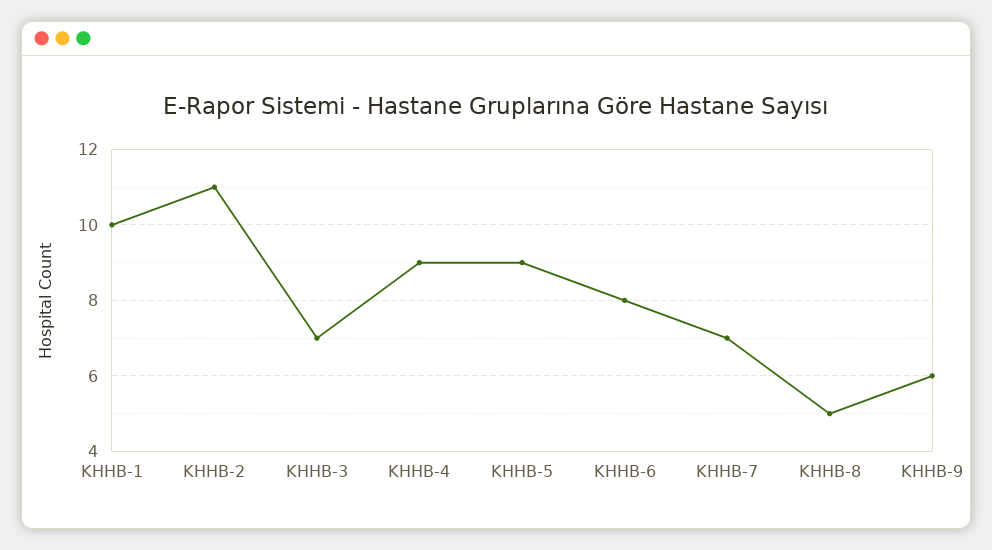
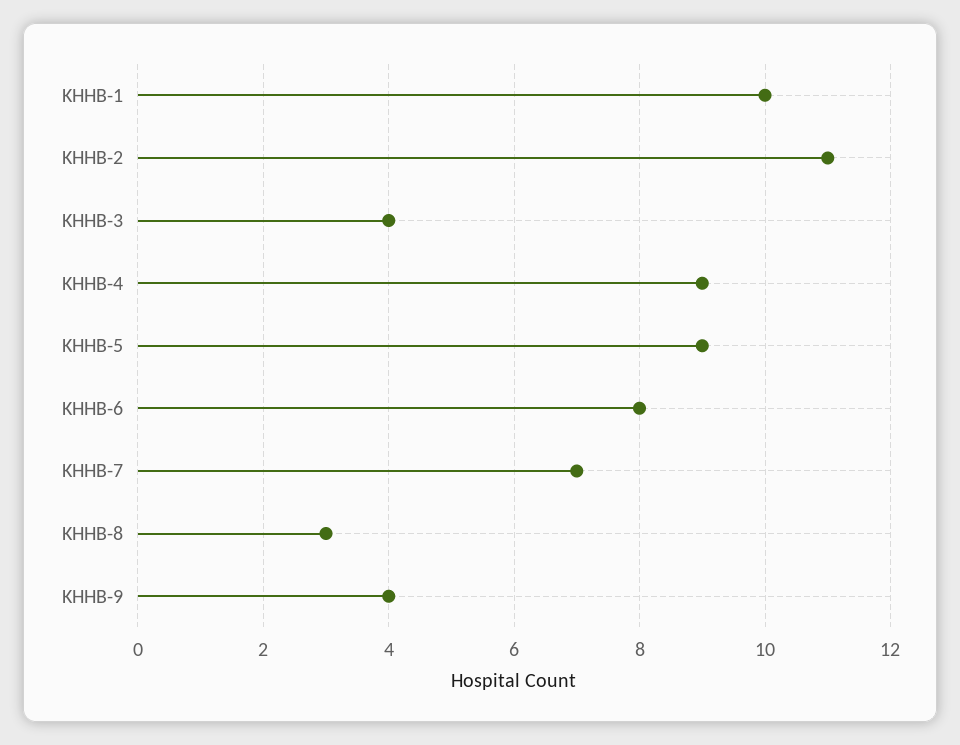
  {
    "KHHB-1": 10,
    "KHHB-2": 11,
-   "KHHB-3": 7,
+   "KHHB-3": 4,
    "KHHB-4": 9,
    "KHHB-5": 9,
    "KHHB-6": 8,
    "KHHB-7": 7,
-   "KHHB-8": 5,
+   "KHHB-8": 3,
-   "KHHB-9": 6
+   "KHHB-9": 4
  }

